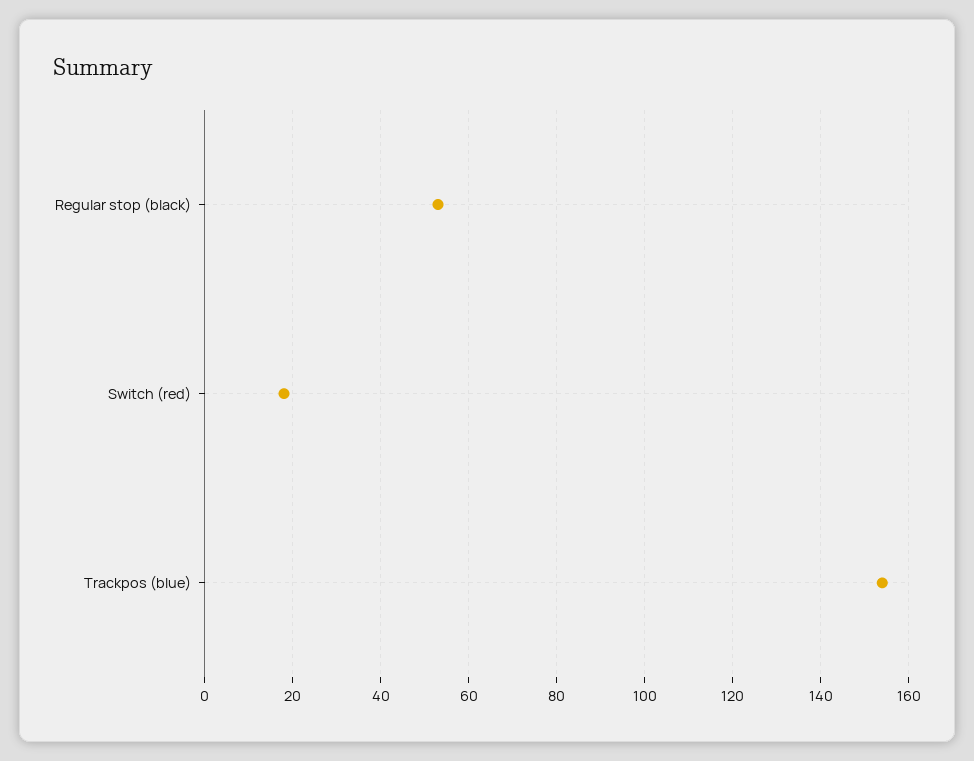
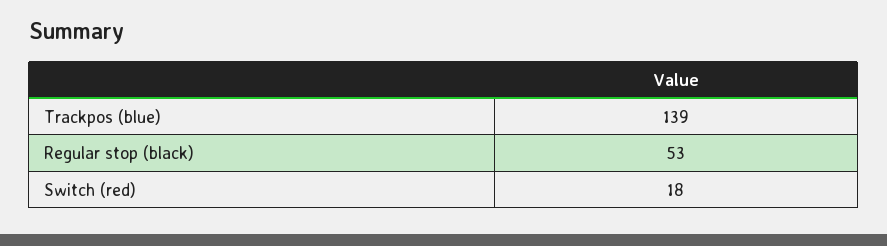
  {
    "Regular stop (black)": 53,
    "Switch (red)": 18,
-   "Trackpos (blue)": 155
+   "Trackpos (blue)": 139
  }

